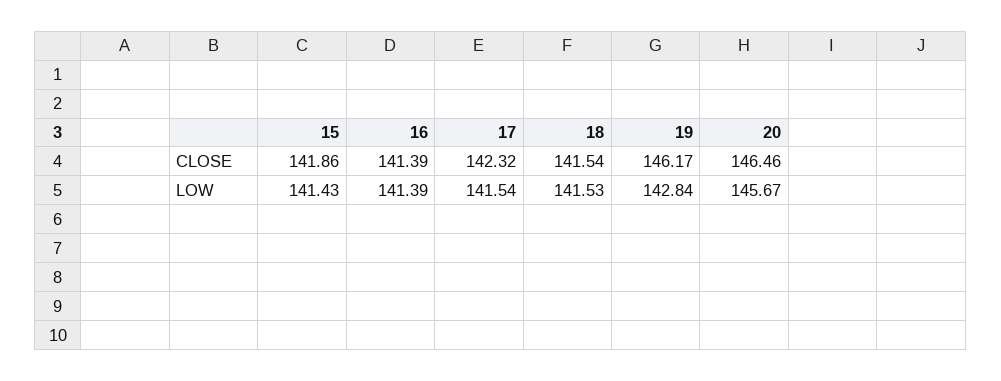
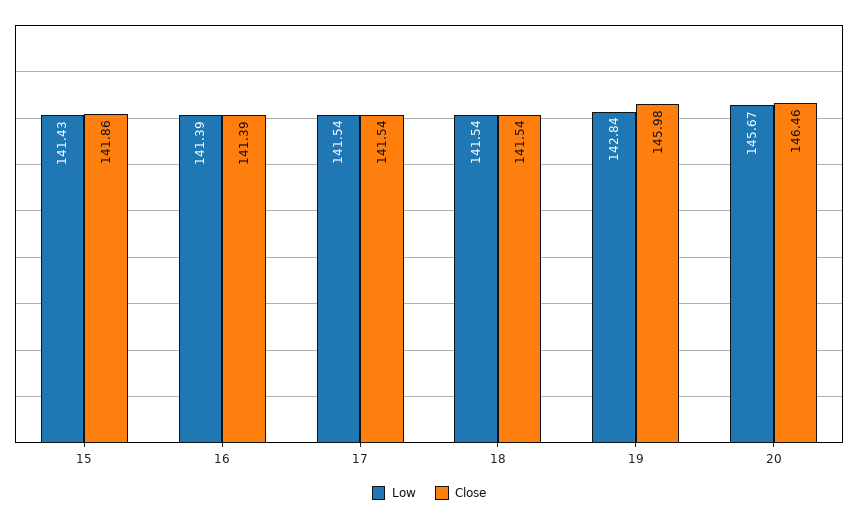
  {
    "CLOSE": {
      "15": 141.86,
      "16": 141.39,
-     "17": 142.32,
+     "17": 141.54,
      "18": 141.54,
-     "19": 146.17,
+     "19": 145.98,
      "20": 146.46
    },
    "LOW": {
      "15": 141.43,
      "16": 141.39,
      "17": 141.54,
-     "18": 141.53,
+     "18": 141.54,
      "19": 142.84,
      "20": 145.67
    }
  }

